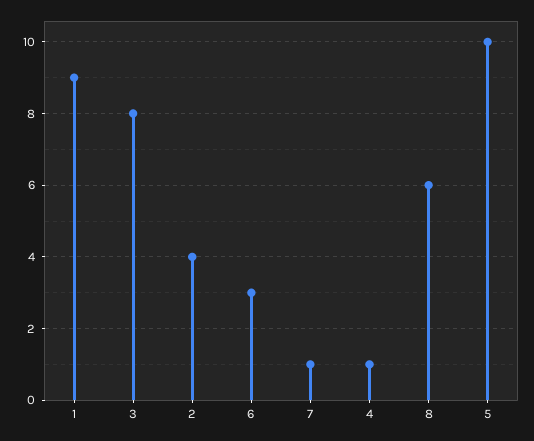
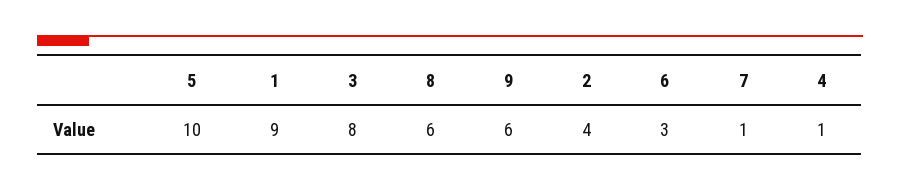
  {
    "1": 9,
    "3": 8,
    "2": 4,
    "6": 3,
    "7": 1,
    "4": 1,
    "8": 6,
-   "5": 10
+   "5": 10,
+   "9": 6
  }

